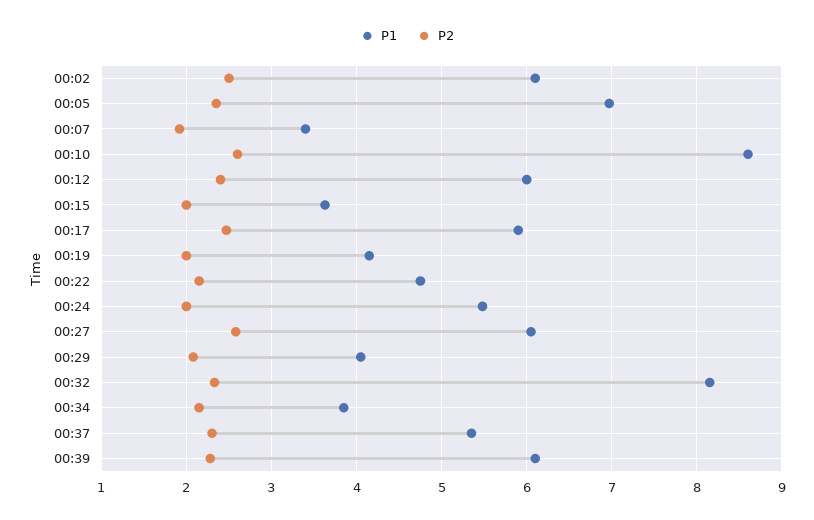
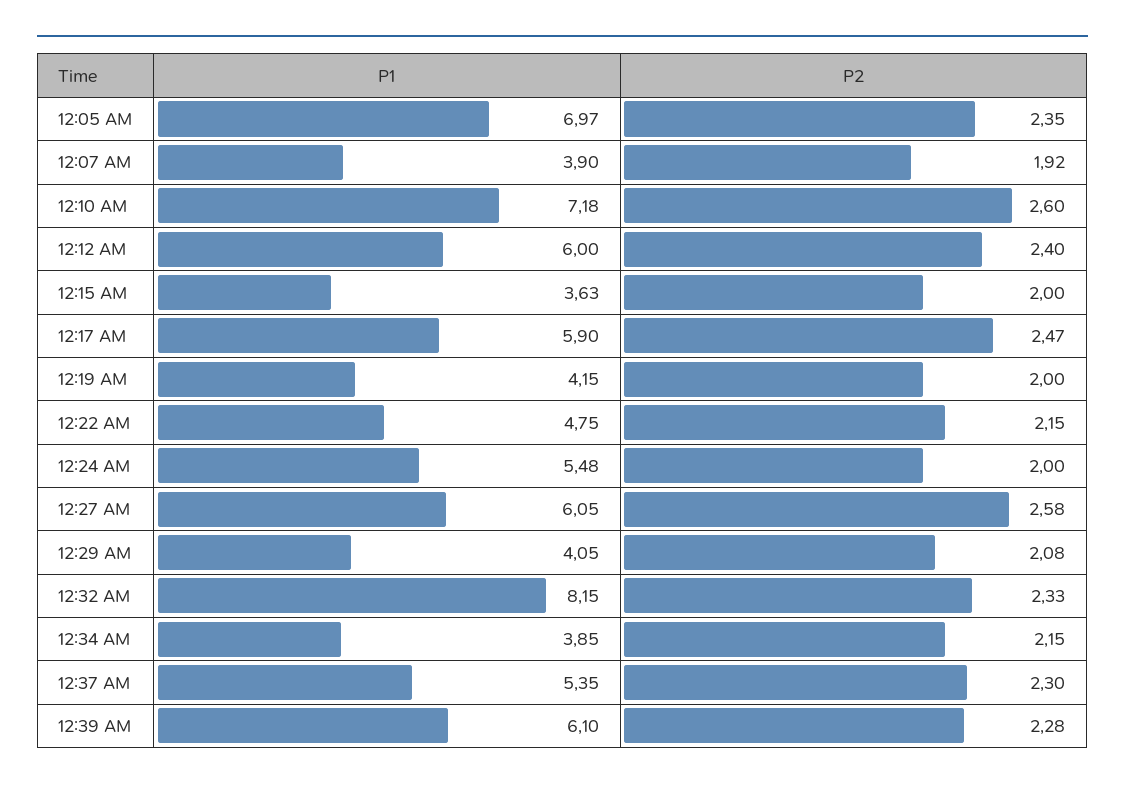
  {
    "P1": {
-     "00:02": 6.1,
      "00:05": 6.97,
-     "00:07": 3.4,
+     "00:07": 3.9,
-     "00:10": 8.6,
+     "00:10": 7.18,
      "00:12": 6,
      "00:15": 3.63,
      "00:17": 5.9,
      "00:19": 4.15,
      "00:22": 4.75,
      "00:24": 5.48,
      "00:27": 6.05,
      "00:29": 4.05,
      "00:32": 8.15,
      "00:34": 3.85,
      "00:37": 5.35,
      "00:39": 6.1
    },
    "P2": {
-     "00:02": 2.5,
      "00:05": 2.35,
      "00:07": 1.92,
      "00:10": 2.6,
      "00:12": 2.4,
      "00:15": 2,
      "00:17": 2.47,
      "00:19": 2,
      "00:22": 2.15,
      "00:24": 2,
      "00:27": 2.58,
      "00:29": 2.08,
      "00:32": 2.33,
      "00:34": 2.15,
      "00:37": 2.3,
      "00:39": 2.28
    }
  }

